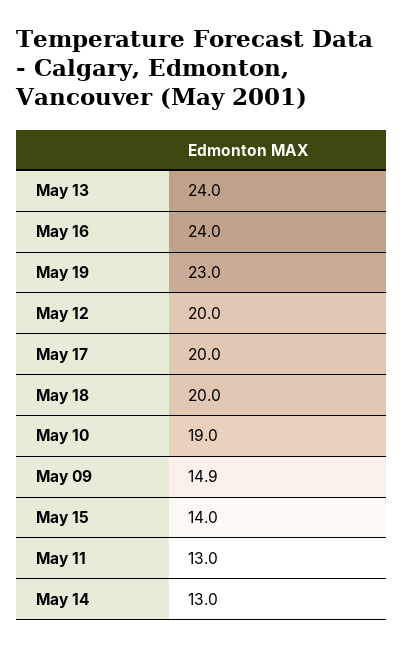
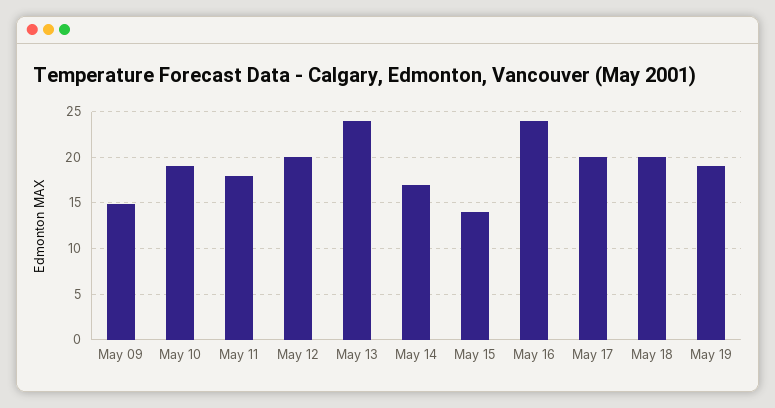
  {
    "May 13": 24,
    "May 16": 24,
-   "May 19": 23,
+   "May 19": 19,
    "May 12": 20,
    "May 17": 20,
    "May 18": 20,
    "May 10": 19,
    "May 09": 14.9,
    "May 15": 14,
-   "May 11": 13,
+   "May 11": 18,
-   "May 14": 13
+   "May 14": 17
  }

